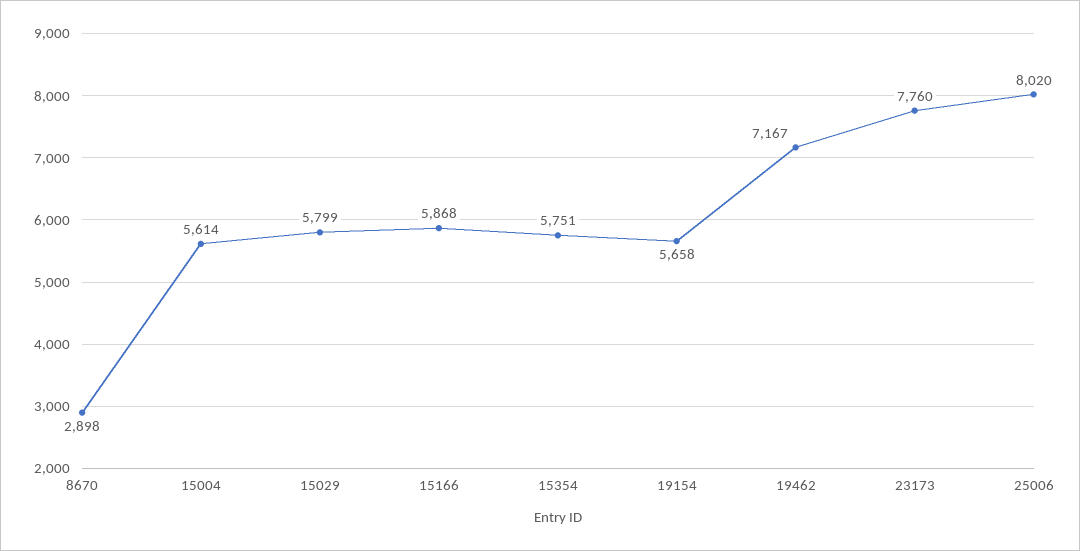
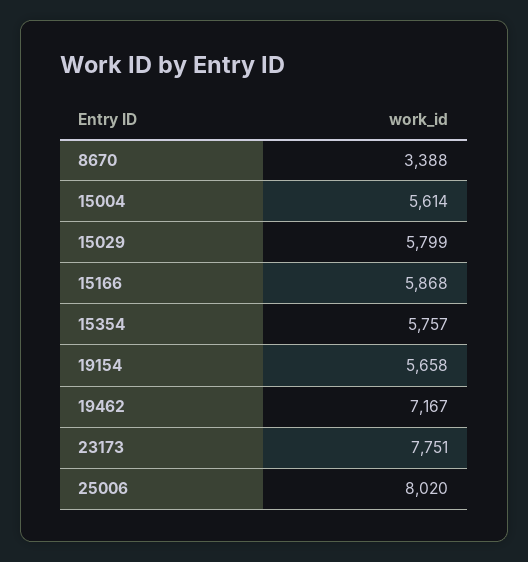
  {
-   "8670": 2898,
+   "8670": 3388,
    "15004": 5614,
    "15029": 5799,
    "15166": 5868,
-   "15354": 5751,
+   "15354": 5757,
    "19154": 5658,
    "19462": 7167,
-   "23173": 7760,
+   "23173": 7751,
    "25006": 8020
  }

